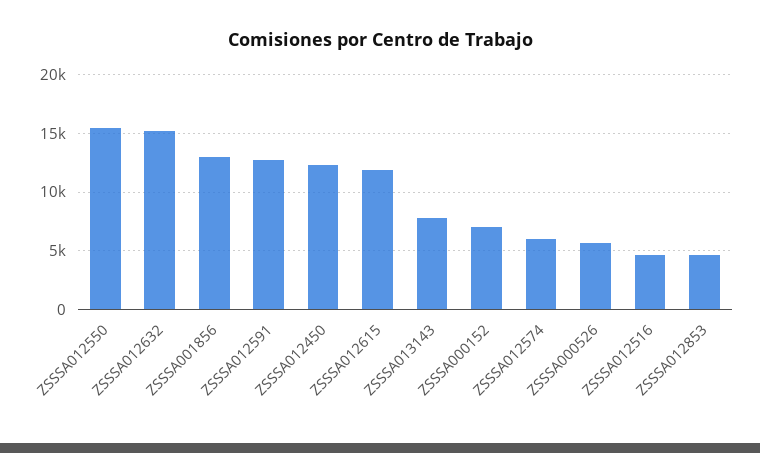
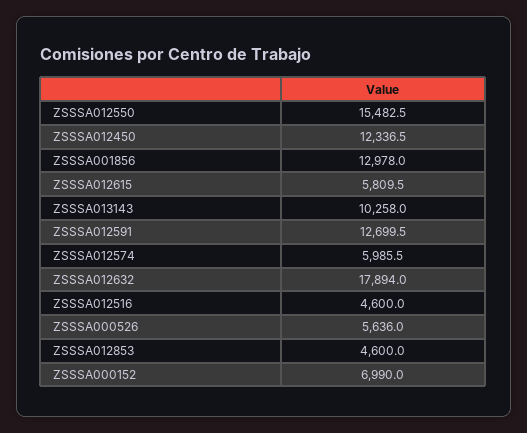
  {
    "ZSSSA012550": 15482.5,
-   "ZSSSA012632": 15000,
+   "ZSSSA012632": 17894,
    "ZSSSA001856": 12978,
    "ZSSSA012591": 12699.5,
    "ZSSSA012450": 12336.5,
-   "ZSSSA012615": 12000,
+   "ZSSSA012615": 5809.5,
-   "ZSSSA013143": 8000,
+   "ZSSSA013143": 10258,
    "ZSSSA000152": 6990,
    "ZSSSA012574": 5985.5,
    "ZSSSA000526": 5636,
    "ZSSSA012516": 4600,
    "ZSSSA012853": 4600
  }

